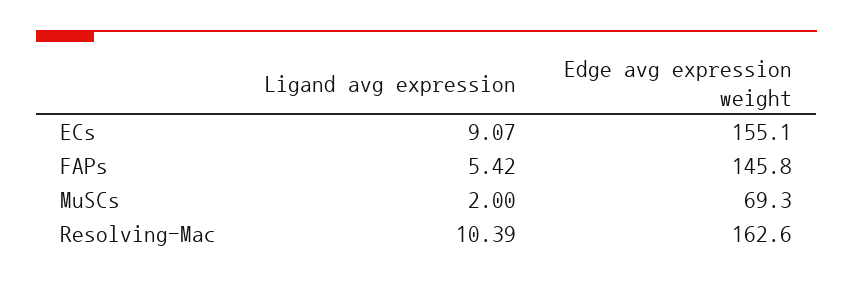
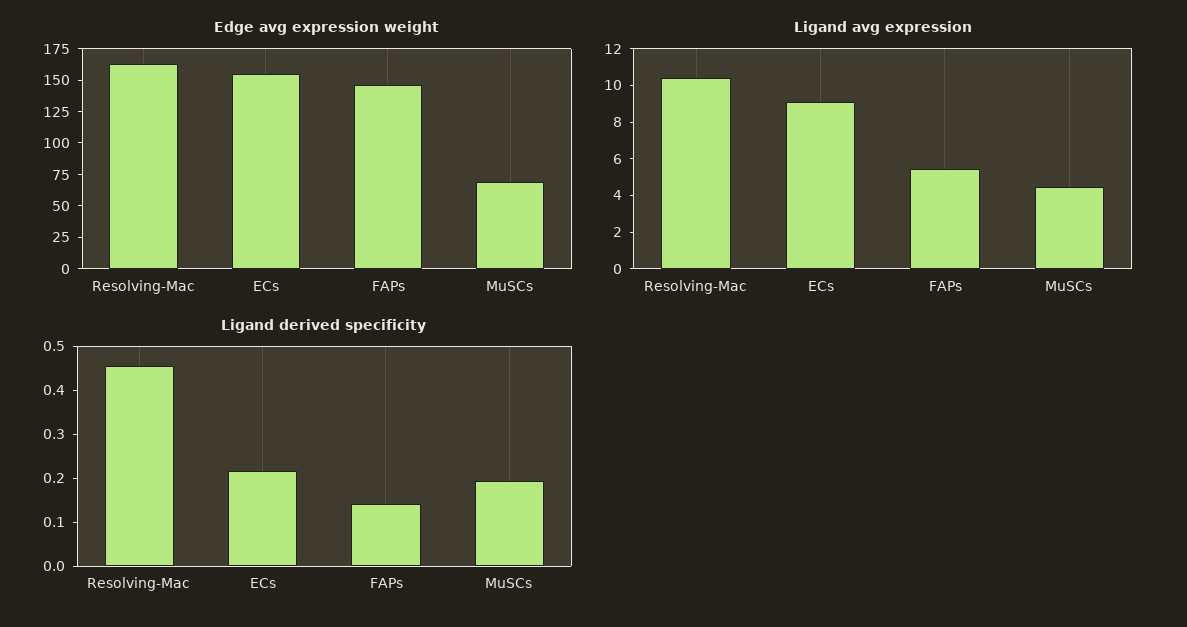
  {
    "Ligand avg expression": {
      "ECs": 9.07,
      "FAPs": 5.42,
-     "MuSCs": 2,
+     "MuSCs": 4.5,
      "Resolving-Mac": 10.39
    },
    "Edge avg expression weight": {
      "ECs": 155.1,
      "FAPs": 145.8,
      "MuSCs": 69.3,
      "Resolving-Mac": 162.6
-   }
+   },
+   "Ligand derived specificity": {
+     "Resolving-Mac": 0.46,
+     "ECs": 0.22,
+     "FAPs": 0.14,
+     "MuSCs": 0.2
+   }
  }

